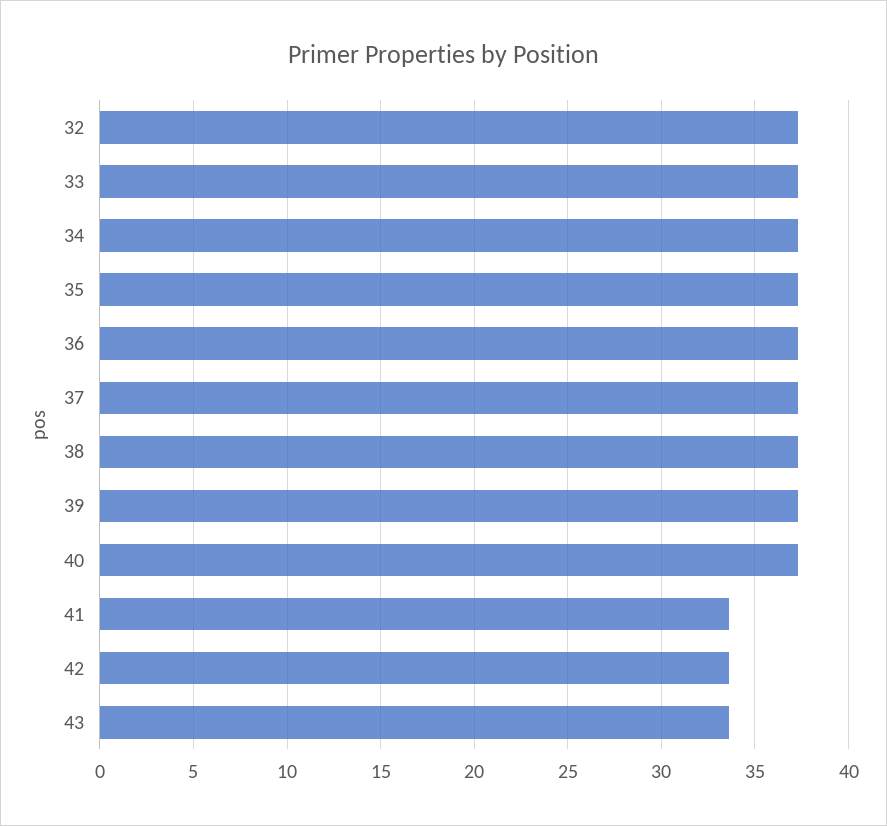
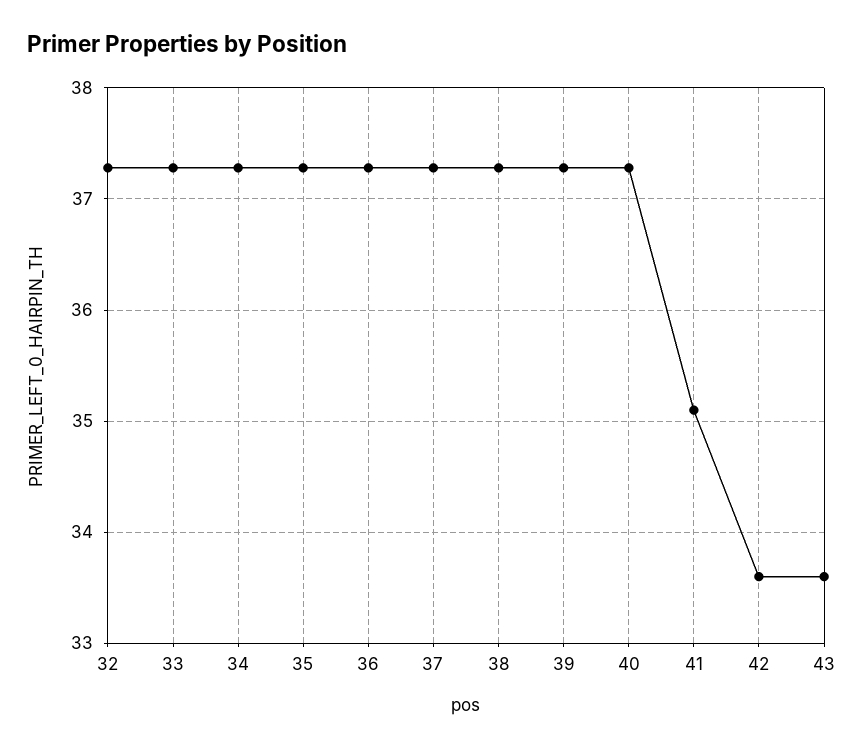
  {
    "32": 37.3,
    "33": 37.3,
    "34": 37.3,
    "35": 37.3,
    "36": 37.3,
    "37": 37.3,
    "38": 37.3,
    "39": 37.3,
    "40": 37.3,
-   "41": 33.5,
+   "41": 35.1,
    "42": 33.6,
    "43": 33.6
  }

